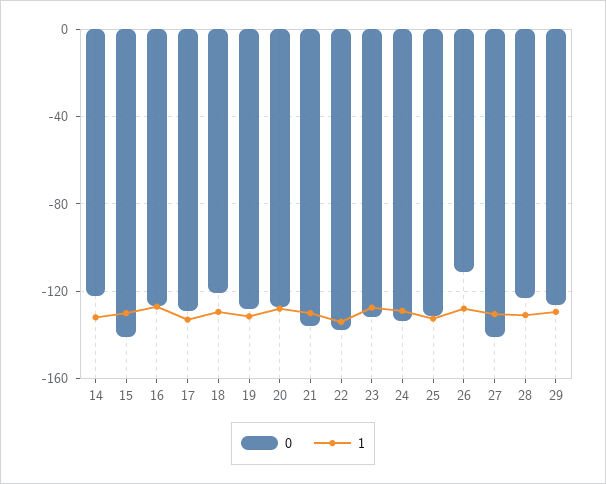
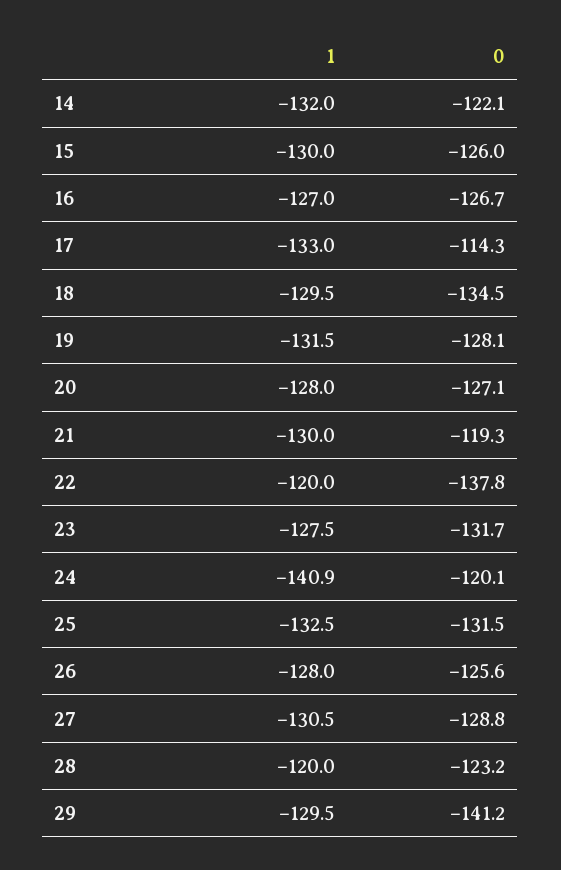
  {
    "0": {
      "14": -122.1,
-     "15": -140,
+     "15": -126,
      "16": -126.7,
-     "17": -130,
+     "17": -114.3,
-     "18": -120,
+     "18": -134.5,
      "19": -128.1,
      "20": -127.1,
-     "21": -135,
+     "21": -119.3,
      "22": -137.8,
      "23": -131.7,
-     "24": -135,
+     "24": -120.1,
      "25": -131.5,
-     "26": -110,
+     "26": -125.6,
-     "27": -140,
+     "27": -128.8,
      "28": -123.2,
-     "29": -125
+     "29": -141.2
    },
    "1": {
      "14": -132,
      "15": -130,
      "16": -127,
      "17": -133,
      "18": -129.5,
      "19": -131.5,
      "20": -128,
      "21": -130,
-     "22": -135,
+     "22": -120,
      "23": -127.5,
-     "24": -130,
+     "24": -140.9,
      "25": -132.5,
      "26": -128,
      "27": -130.5,
-     "28": -130,
+     "28": -120,
      "29": -129.5
    }
  }

